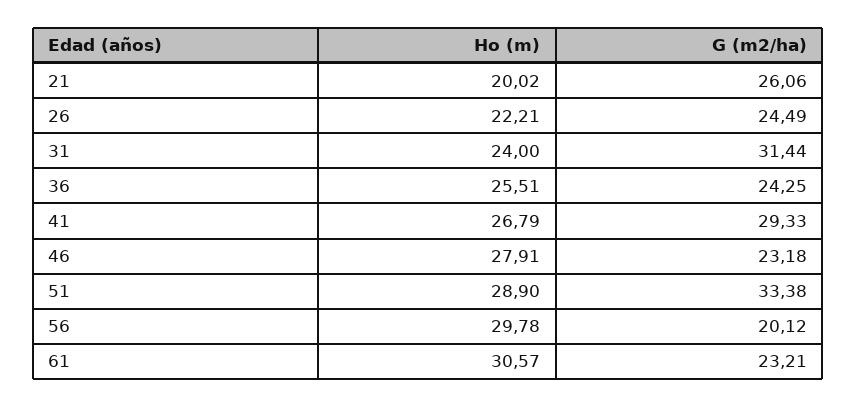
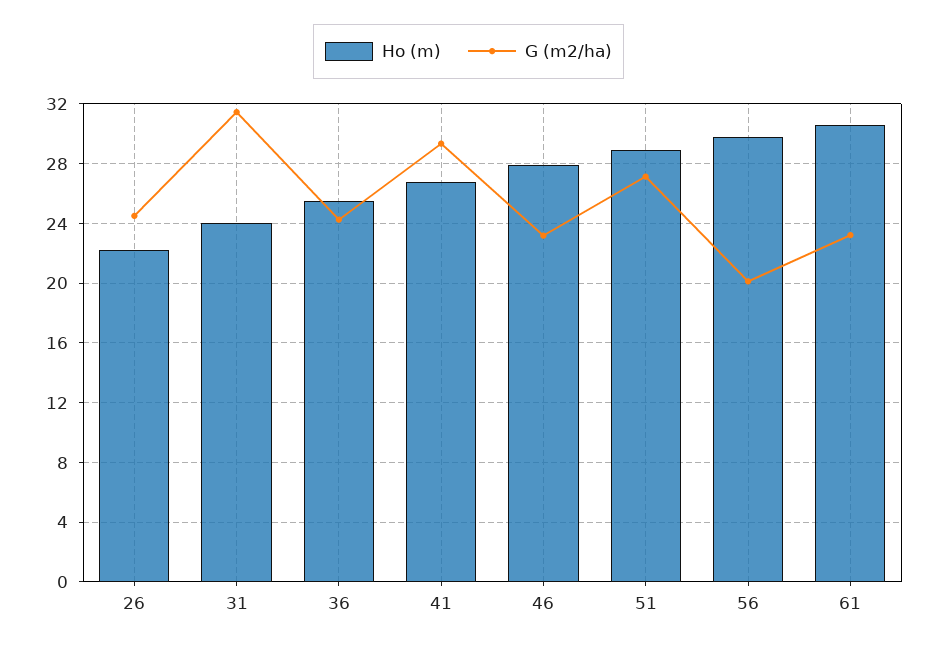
  {
    "Ho (m)": {
-     "21": 20.02,
      "26": 22.21,
      "31": 24,
      "36": 25.51,
      "41": 26.79,
      "46": 27.91,
      "51": 28.9,
      "56": 29.78,
      "61": 30.57
    },
    "G (m2/ha)": {
-     "21": 26.06,
      "26": 24.49,
      "31": 31.44,
      "36": 24.25,
      "41": 29.33,
      "46": 23.18,
-     "51": 33.38,
+     "51": 27,
      "56": 20.12,
      "61": 23.21
    }
  }

